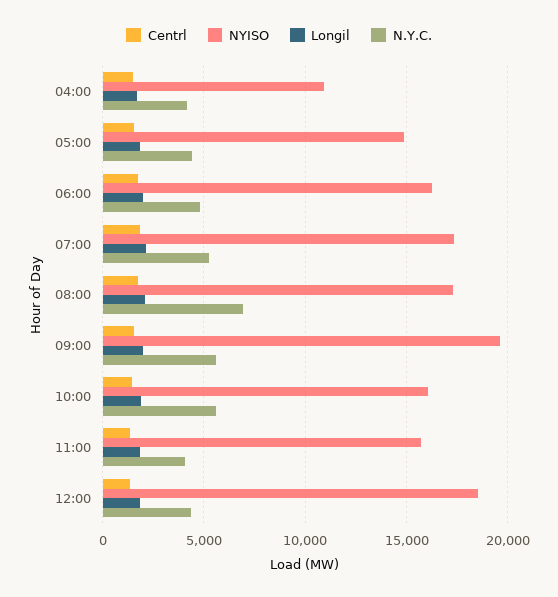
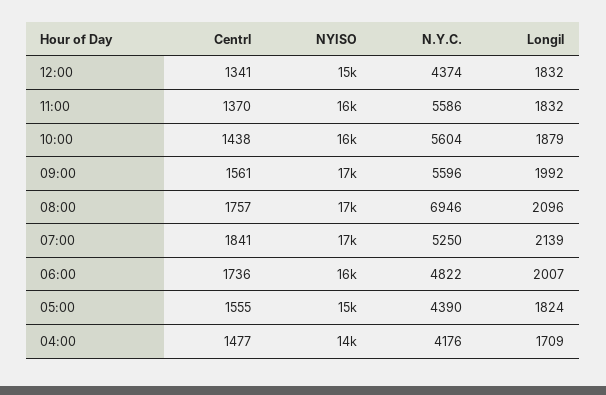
  {
    "Centrl": {
      "04:00": 1477,
      "05:00": 1555,
      "06:00": 1736,
      "07:00": 1841,
      "08:00": 1757,
      "09:00": 1561,
      "10:00": 1438,
      "11:00": 1370,
      "12:00": 1341
    },
    "NYISO": {
-     "04:00": 11000,
+     "04:00": 14000,
      "05:00": 15000,
      "06:00": 16000,
      "07:00": 17000,
      "08:00": 17000,
-     "09:00": 19500,
+     "09:00": 17000,
      "10:00": 16000,
      "11:00": 16000,
-     "12:00": 18500
+     "12:00": 15000
    },
    "Longil": {
      "04:00": 1709,
      "05:00": 1824,
      "06:00": 2007,
      "07:00": 2139,
      "08:00": 2096,
      "09:00": 1992,
      "10:00": 1879,
      "11:00": 1832,
      "12:00": 1832
    },
    "N.Y.C.": {
      "04:00": 4176,
      "05:00": 4390,
      "06:00": 4822,
      "07:00": 5250,
      "08:00": 6946,
      "09:00": 5596,
      "10:00": 5604,
-     "11:00": 4000,
+     "11:00": 5586,
      "12:00": 4374
    }
  }

